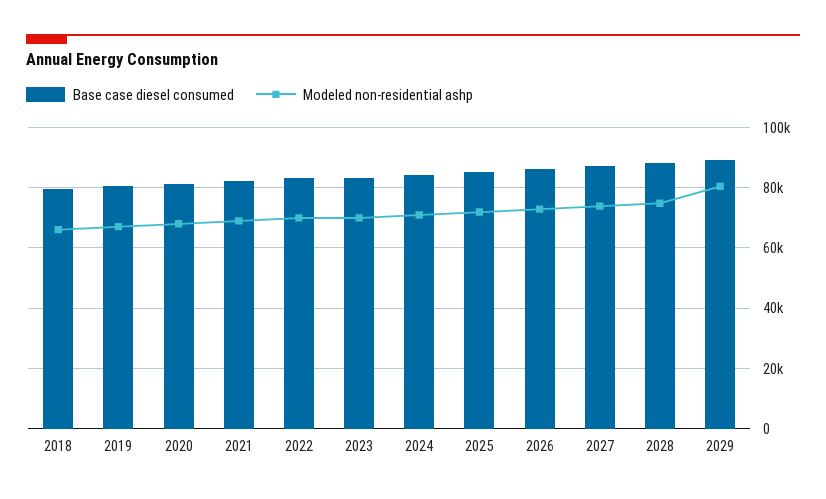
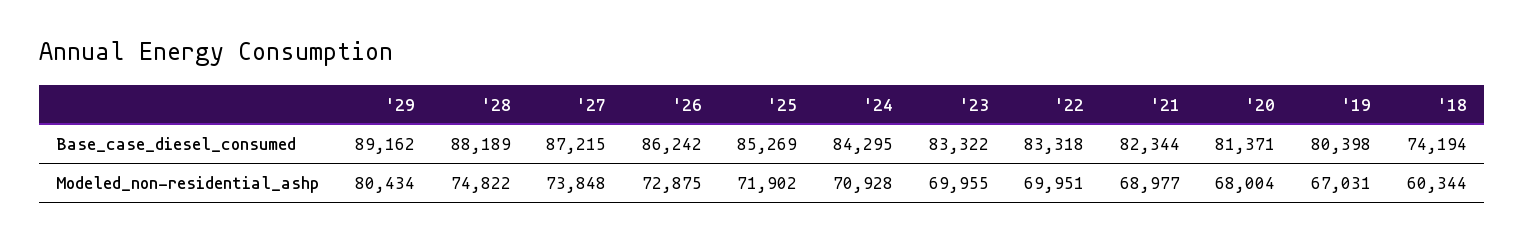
  {
    "Base case diesel consumed": {
-     "2018": 80000,
+     "2018": 74194,
      "2019": 80398,
      "2020": 81371,
      "2021": 82344,
      "2022": 83318,
      "2023": 83322,
      "2024": 84295,
      "2025": 85269,
      "2026": 86242,
      "2027": 87215,
      "2028": 88189,
      "2029": 89162
    },
    "Modeled non-residential ashp": {
-     "2018": 66000,
+     "2018": 60344,
      "2019": 67031,
      "2020": 68004,
      "2021": 68977,
      "2022": 69951,
      "2023": 69955,
      "2024": 70928,
      "2025": 71902,
      "2026": 72875,
      "2027": 73848,
      "2028": 74822,
      "2029": 80434
    }
  }

